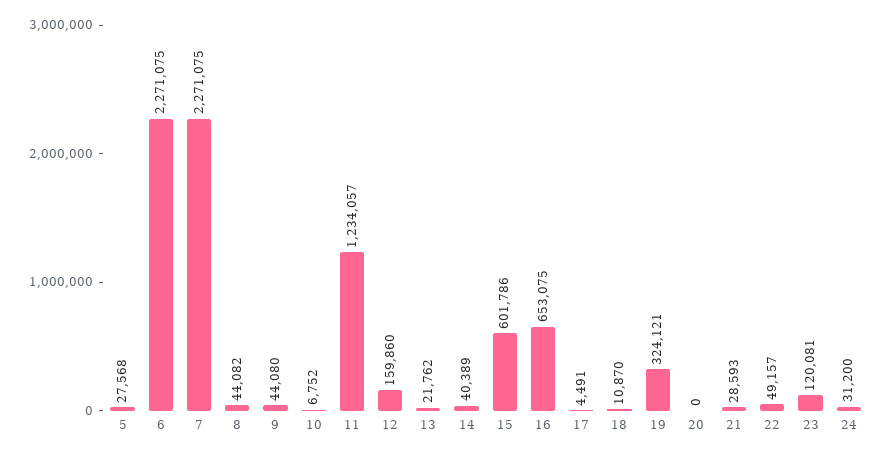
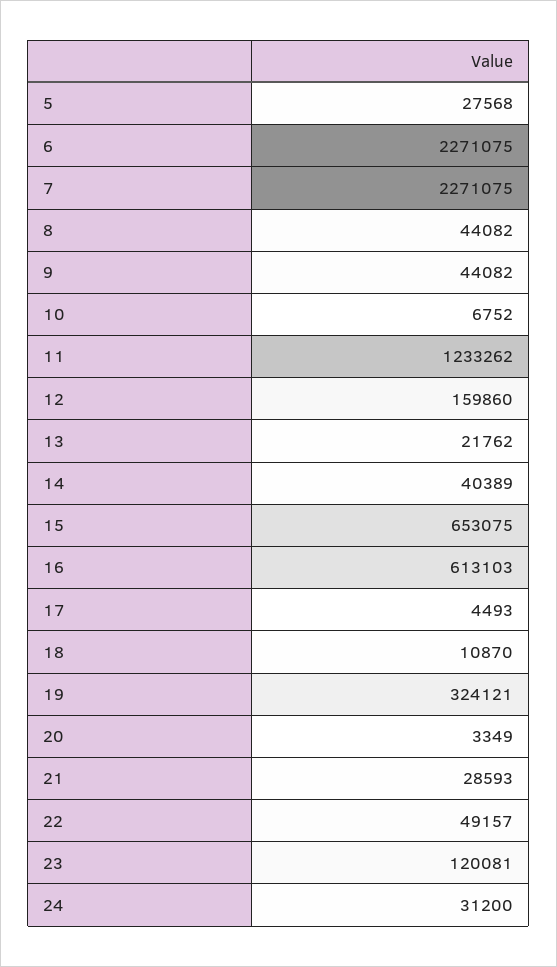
  {
    "5": 27568,
    "6": 2271075,
    "7": 2271075,
    "8": 44082,
-   "9": 44080,
+   "9": 44082,
    "10": 6752,
-   "11": 1234057,
+   "11": 1233262,
    "12": 159860,
    "13": 21762,
    "14": 40389,
-   "15": 601786,
+   "15": 653075,
-   "16": 653075,
+   "16": 613103,
-   "17": 4491,
+   "17": 4493,
    "18": 10870,
    "19": 324121,
-   "20": 0,
+   "20": 3349,
    "21": 28593,
    "22": 49157,
    "23": 120081,
    "24": 31200
  }

